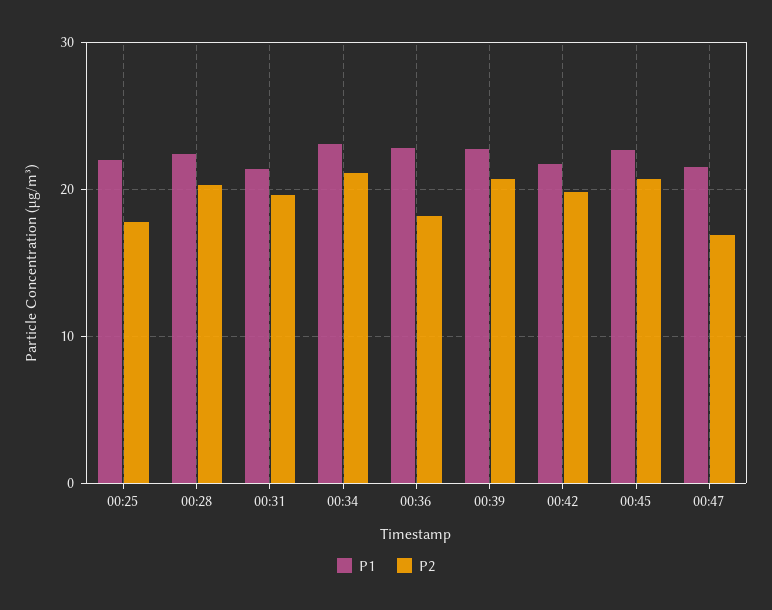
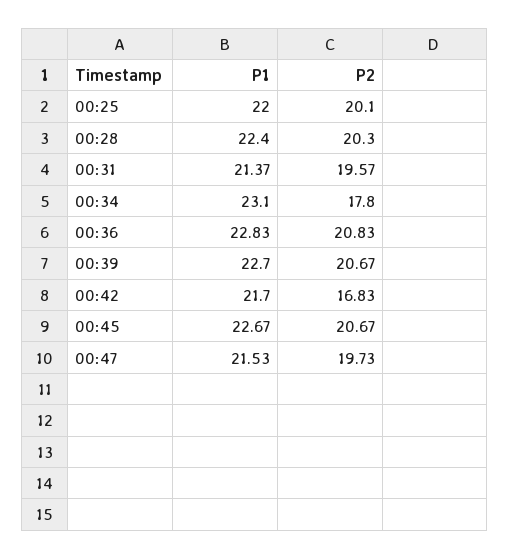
  {
    "P1": {
      "00:25": 22,
      "00:28": 22.4,
      "00:31": 21.37,
      "00:34": 23.1,
      "00:36": 22.83,
      "00:39": 22.7,
      "00:42": 21.7,
      "00:45": 22.67,
      "00:47": 21.53
    },
    "P2": {
-     "00:25": 18,
+     "00:25": 20.1,
      "00:28": 20.3,
      "00:31": 19.57,
-     "00:34": 21,
+     "00:34": 17.8,
-     "00:36": 18,
+     "00:36": 20.83,
      "00:39": 20.67,
-     "00:42": 20,
+     "00:42": 16.83,
      "00:45": 20.67,
-     "00:47": 17
+     "00:47": 19.73
    }
  }

